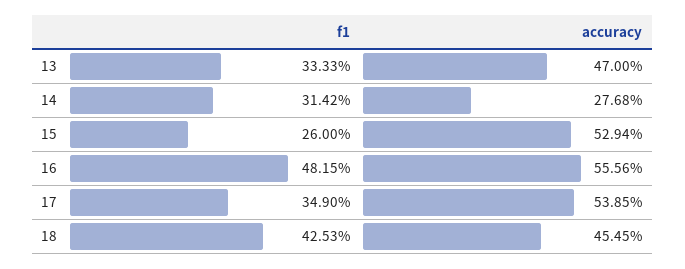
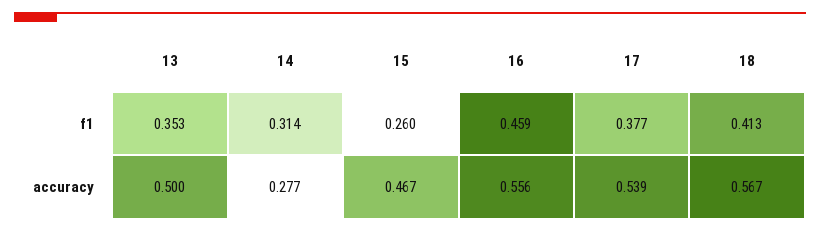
  {
    "f1": {
-     "13": 0.3333,
+     "13": 0.353,
      "14": 0.3142,
      "15": 0.26,
-     "16": 0.4815,
+     "16": 0.459,
-     "17": 0.349,
+     "17": 0.377,
-     "18": 0.4253
+     "18": 0.413
    },
    "accuracy": {
-     "13": 0.47,
+     "13": 0.5,
      "14": 0.2768,
-     "15": 0.5294,
+     "15": 0.467,
      "16": 0.5556,
      "17": 0.5385,
-     "18": 0.4545
+     "18": 0.567
    }
  }

